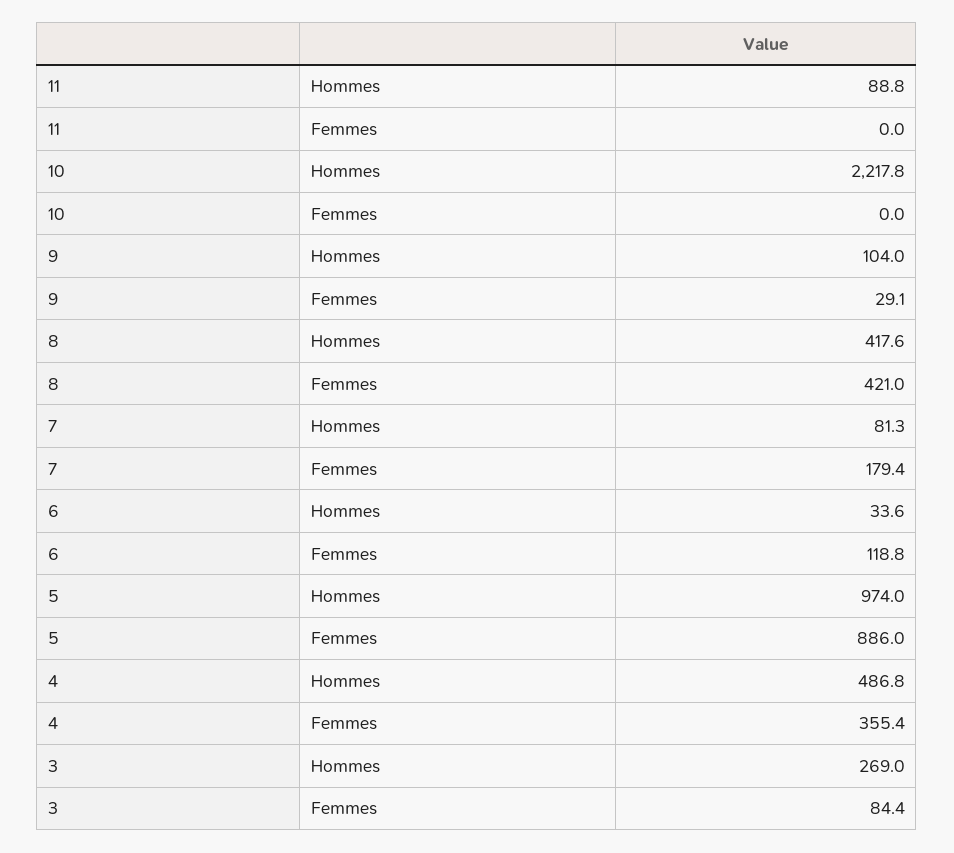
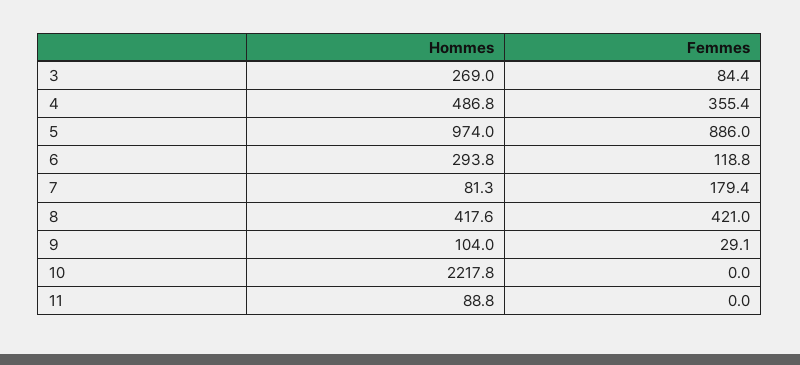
  {
    "11": {
      "Hommes": 88.8,
      "Femmes": 0
    },
    "10": {
      "Hommes": 2217.8,
      "Femmes": 0
    },
    "9": {
      "Hommes": 104,
      "Femmes": 29.1
    },
    "8": {
      "Hommes": 417.6,
      "Femmes": 421
    },
    "7": {
      "Hommes": 81.3,
      "Femmes": 179.4
    },
    "6": {
-     "Hommes": 33.6,
+     "Hommes": 293.8,
      "Femmes": 118.8
    },
    "5": {
      "Hommes": 974,
      "Femmes": 886
    },
    "4": {
      "Hommes": 486.8,
      "Femmes": 355.4
    },
    "3": {
      "Hommes": 269,
      "Femmes": 84.4
    }
  }

